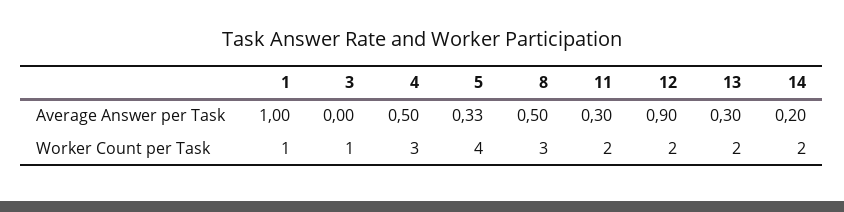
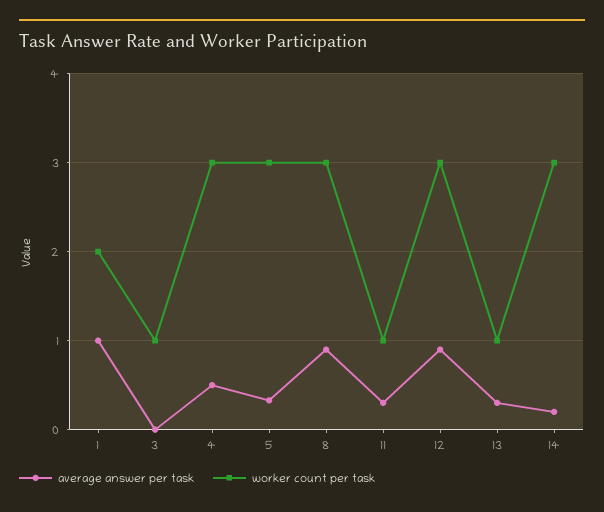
  {
    "Average Answer per Task": {
      "1": 1,
      "3": 0,
      "4": 0.5,
      "5": 0.33,
-     "8": 0.5,
+     "8": 0.9,
      "11": 0.3,
      "12": 0.9,
      "13": 0.3,
      "14": 0.2
    },
    "Worker Count per Task": {
-     "1": 1,
+     "1": 2,
      "3": 1,
      "4": 3,
-     "5": 4,
+     "5": 3,
      "8": 3,
-     "11": 2,
+     "11": 1,
-     "12": 2,
+     "12": 3,
-     "13": 2,
+     "13": 1,
-     "14": 2
+     "14": 3
    }
  }

